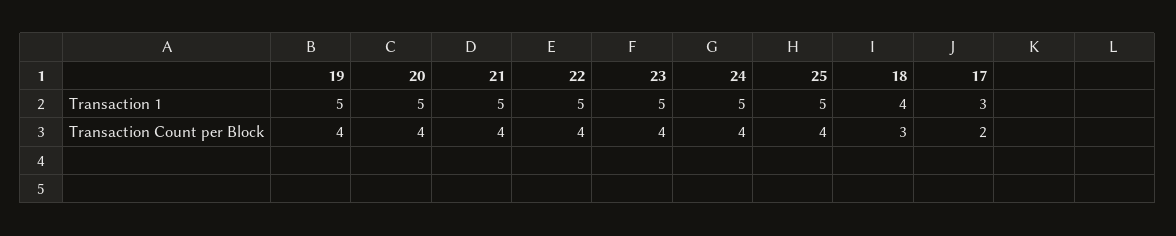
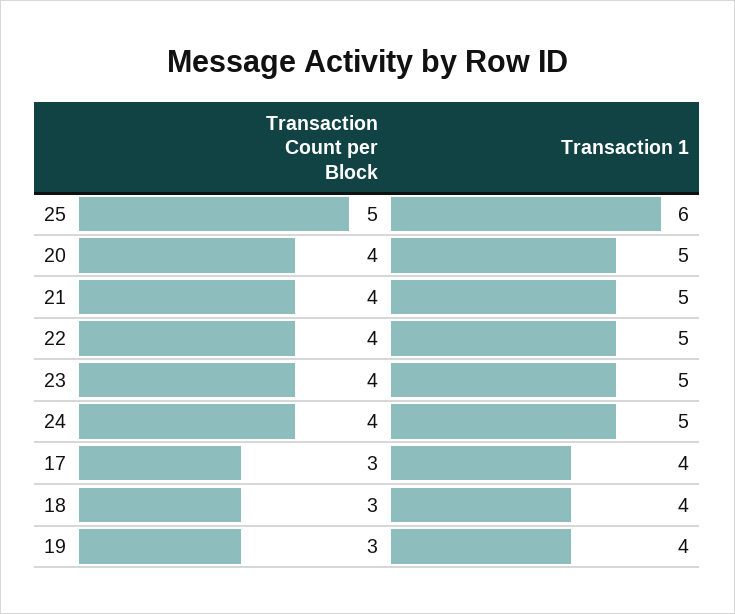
  {
    "19": {
-     "Transaction 1": 5,
+     "Transaction 1": 4,
-     "Transaction Count per Block": 4
+     "Transaction Count per Block": 3
    },
    "20": {
      "Transaction 1": 5,
      "Transaction Count per Block": 4
    },
    "21": {
      "Transaction 1": 5,
      "Transaction Count per Block": 4
    },
    "22": {
      "Transaction 1": 5,
      "Transaction Count per Block": 4
    },
    "23": {
      "Transaction 1": 5,
      "Transaction Count per Block": 4
    },
    "24": {
      "Transaction 1": 5,
      "Transaction Count per Block": 4
    },
    "25": {
-     "Transaction 1": 5,
+     "Transaction 1": 6,
-     "Transaction Count per Block": 4
+     "Transaction Count per Block": 5
    },
    "18": {
      "Transaction 1": 4,
      "Transaction Count per Block": 3
    },
    "17": {
-     "Transaction 1": 3,
+     "Transaction 1": 4,
-     "Transaction Count per Block": 2
+     "Transaction Count per Block": 3
    }
  }

